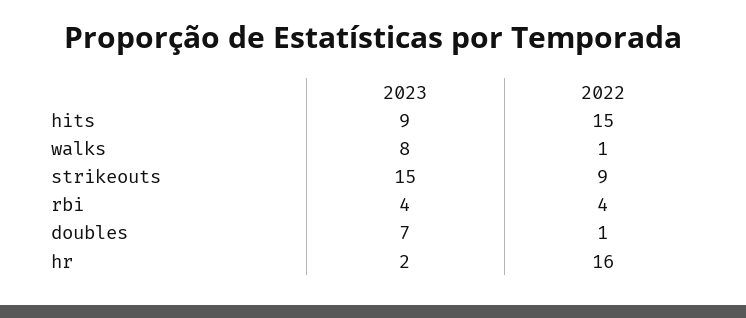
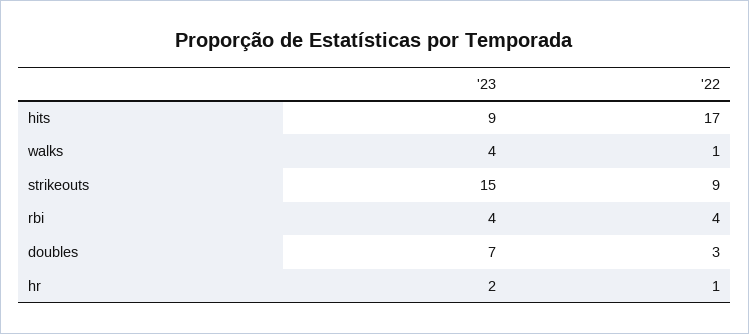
  {
    "2023": {
      "hits": 9,
-     "walks": 8,
+     "walks": 4,
      "strikeouts": 15,
      "rbi": 4,
      "doubles": 7,
      "hr": 2
    },
    "2022": {
-     "hits": 15,
+     "hits": 17,
      "walks": 1,
      "strikeouts": 9,
      "rbi": 4,
-     "doubles": 1,
+     "doubles": 3,
-     "hr": 16
+     "hr": 1
    }
  }

